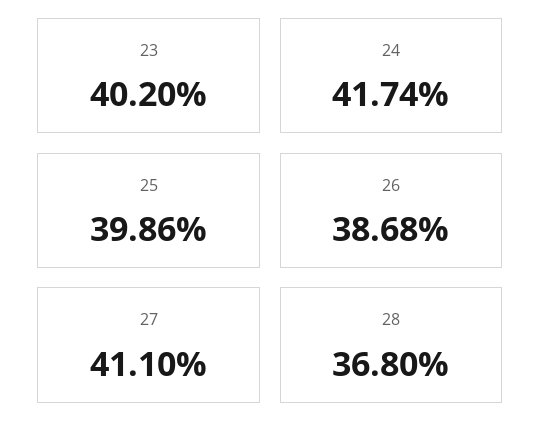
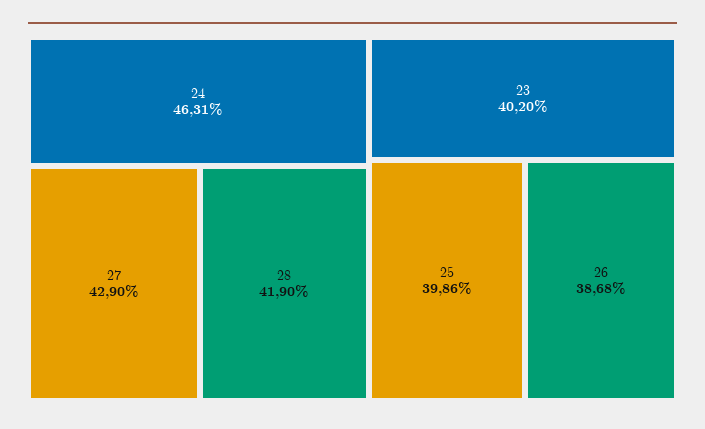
  {
    "23": 40.2,
-   "24": 41.74,
+   "24": 46.31,
    "25": 39.86,
    "26": 38.68,
-   "27": 41.1,
+   "27": 42.9,
-   "28": 36.8
+   "28": 41.9
  }

